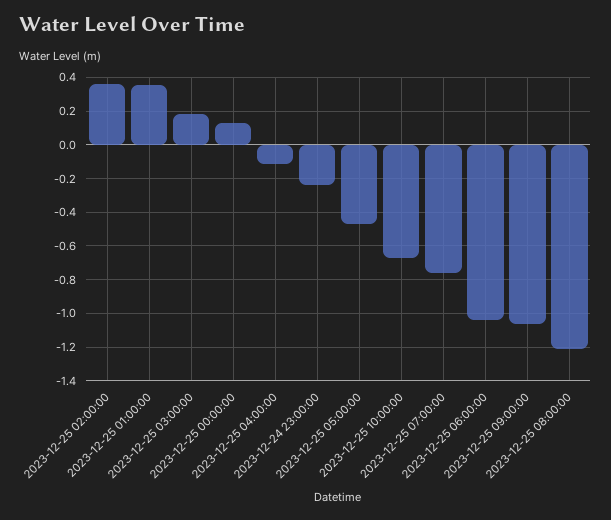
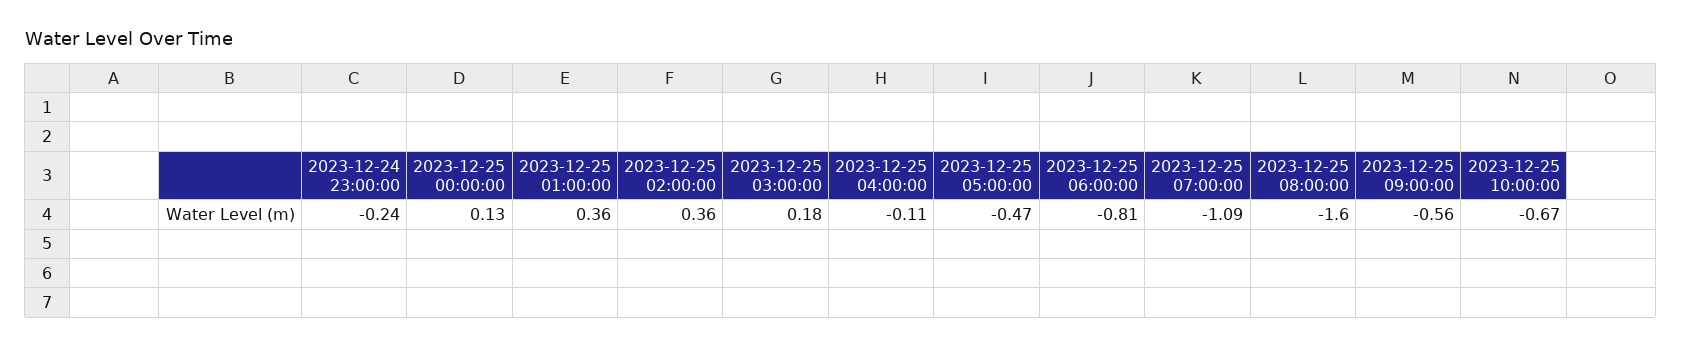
  {
    "2023-12-25 02:00:00": 0.36,
    "2023-12-25 01:00:00": 0.36,
    "2023-12-25 03:00:00": 0.18,
    "2023-12-25 00:00:00": 0.13,
    "2023-12-25 04:00:00": -0.11,
    "2023-12-24 23:00:00": -0.24,
    "2023-12-25 05:00:00": -0.47,
    "2023-12-25 10:00:00": -0.67,
-   "2023-12-25 07:00:00": -0.75,
+   "2023-12-25 07:00:00": -1.09,
-   "2023-12-25 06:00:00": -1.05,
+   "2023-12-25 06:00:00": -0.81,
-   "2023-12-25 09:00:00": -1.05,
+   "2023-12-25 09:00:00": -0.56,
-   "2023-12-25 08:00:00": -1.2
+   "2023-12-25 08:00:00": -1.6
  }

